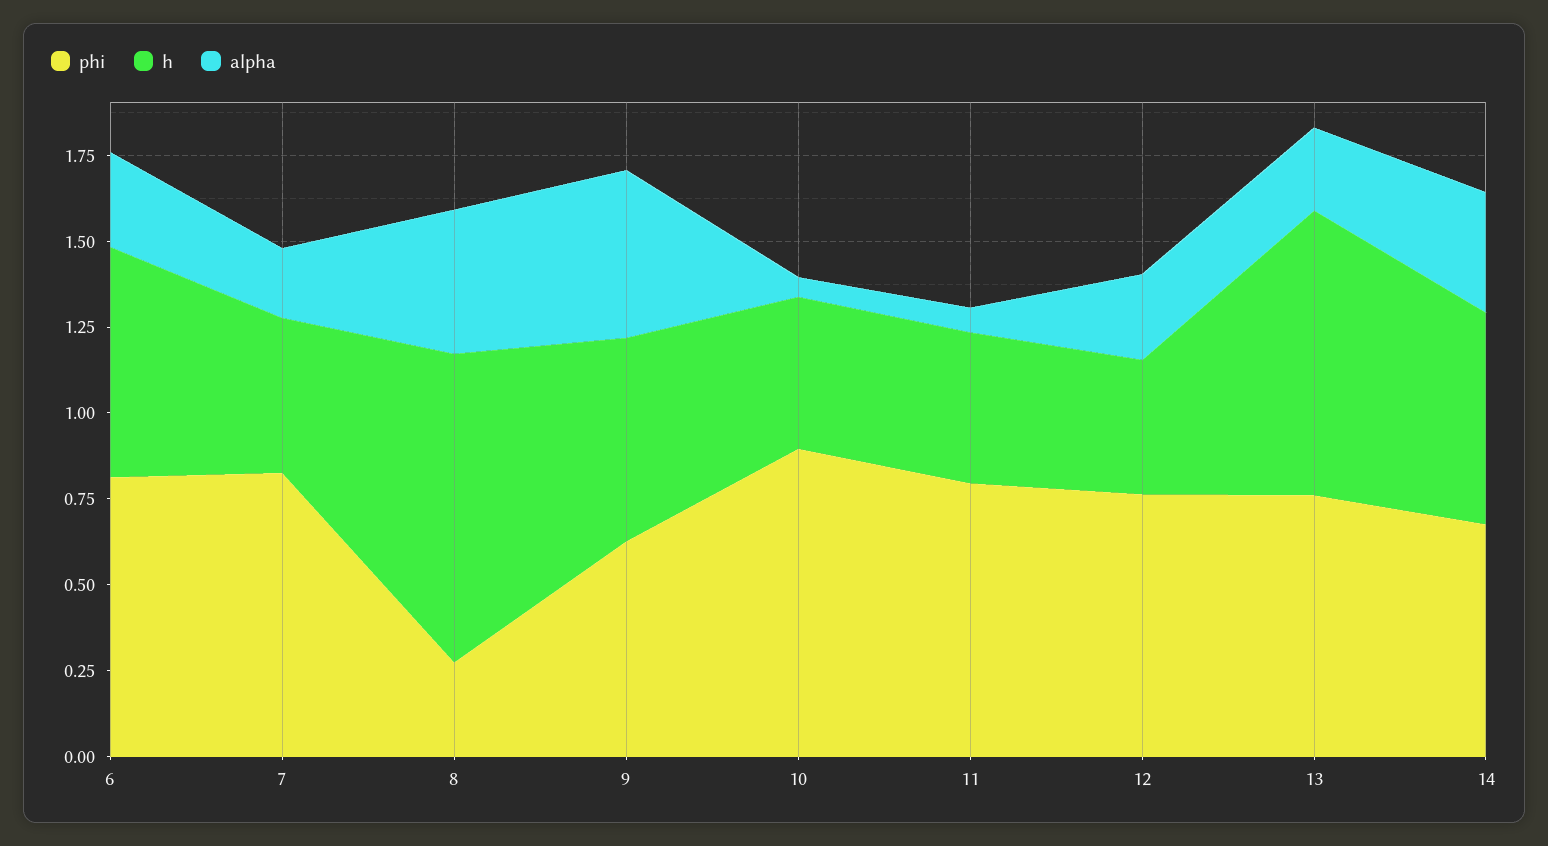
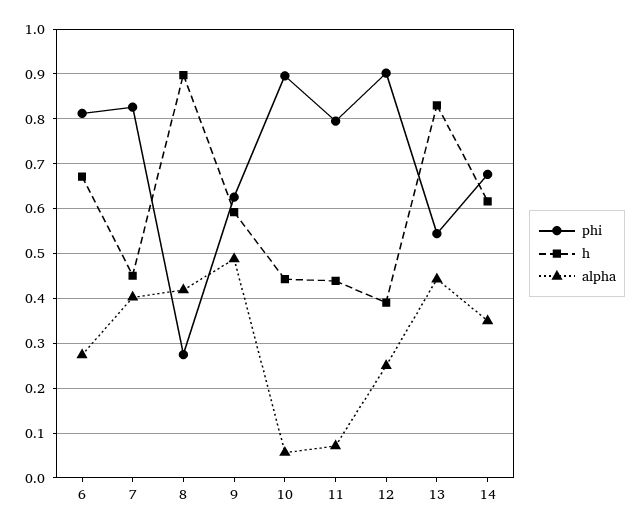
  {
    "phi": {
      "6": 0.82,
      "7": 0.82,
      "8": 0.28,
      "9": 0.62,
      "10": 0.9,
      "11": 0.8,
-     "12": 0.75,
+     "12": 0.9,
-     "13": 0.75,
+     "13": 0.54,
      "14": 0.68
    },
    "h": {
      "6": 0.68,
      "7": 0.46,
      "8": 0.9,
      "9": 0.6,
      "10": 0.44,
      "11": 0.44,
      "12": 0.4,
      "13": 0.84,
      "14": 0.62
    },
    "alpha": {
      "6": 0.28,
-     "7": 0.2,
+     "7": 0.4,
      "8": 0.42,
      "9": 0.48,
      "10": 0.06,
      "11": 0.08,
      "12": 0.26,
-     "13": 0.25,
+     "13": 0.44,
      "14": 0.36
    }
  }

